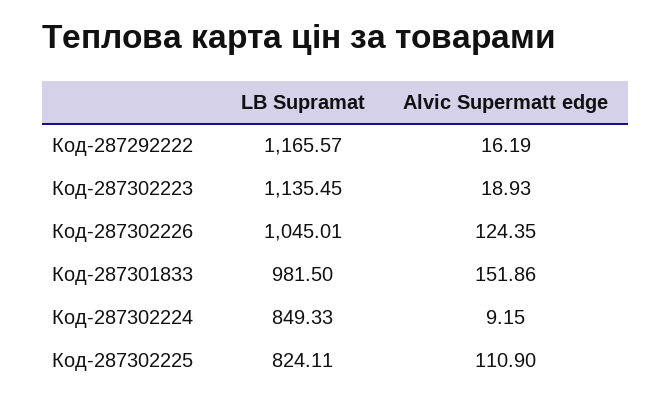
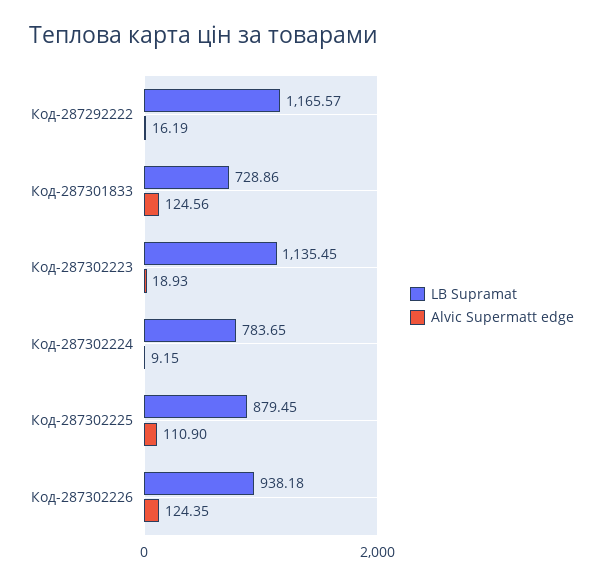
  {
    "LB Supramat": {
      "Код-287292222": 1165.57,
      "Код-287302223": 1135.45,
-     "Код-287302226": 1045.01,
+     "Код-287302226": 938.18,
-     "Код-287301833": 981.5,
+     "Код-287301833": 728.86,
-     "Код-287302224": 849.33,
+     "Код-287302224": 783.65,
-     "Код-287302225": 824.11
+     "Код-287302225": 879.45
    },
    "Alvic Supermatt edge": {
      "Код-287292222": 16.19,
      "Код-287302223": 18.93,
      "Код-287302226": 124.35,
-     "Код-287301833": 151.86,
+     "Код-287301833": 124.56,
      "Код-287302224": 9.15,
      "Код-287302225": 110.9
    }
  }

